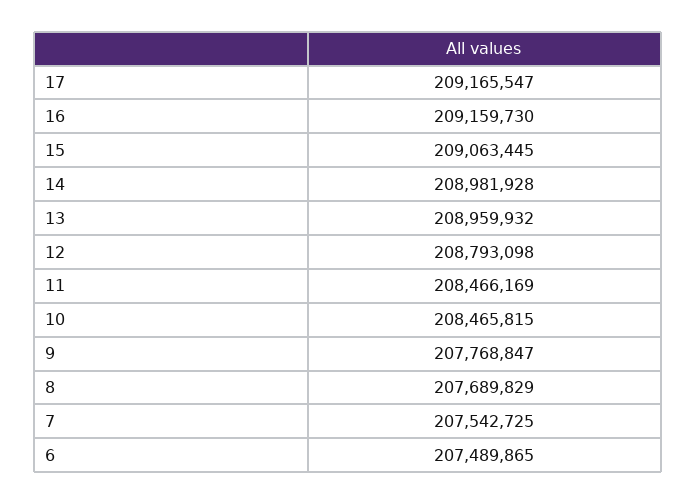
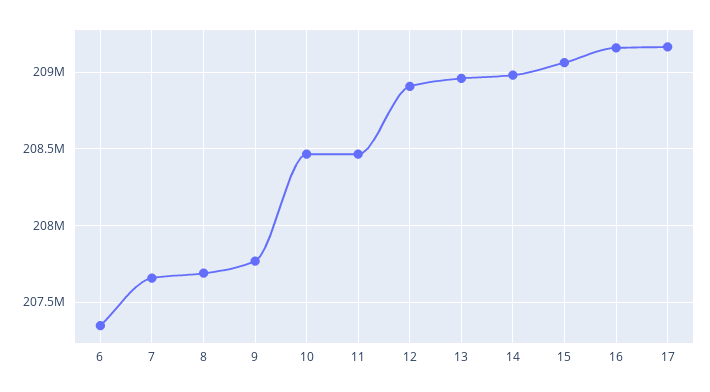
  {
    "17": 209165547,
    "16": 209159730,
    "15": 209063445,
    "14": 208981928,
    "13": 208959932,
-   "12": 208793098,
+   "12": 208900000,
    "11": 208466169,
    "10": 208465815,
    "9": 207768847,
    "8": 207689829,
-   "7": 207542725,
+   "7": 207650000,
-   "6": 207489865
+   "6": 207350000
  }

